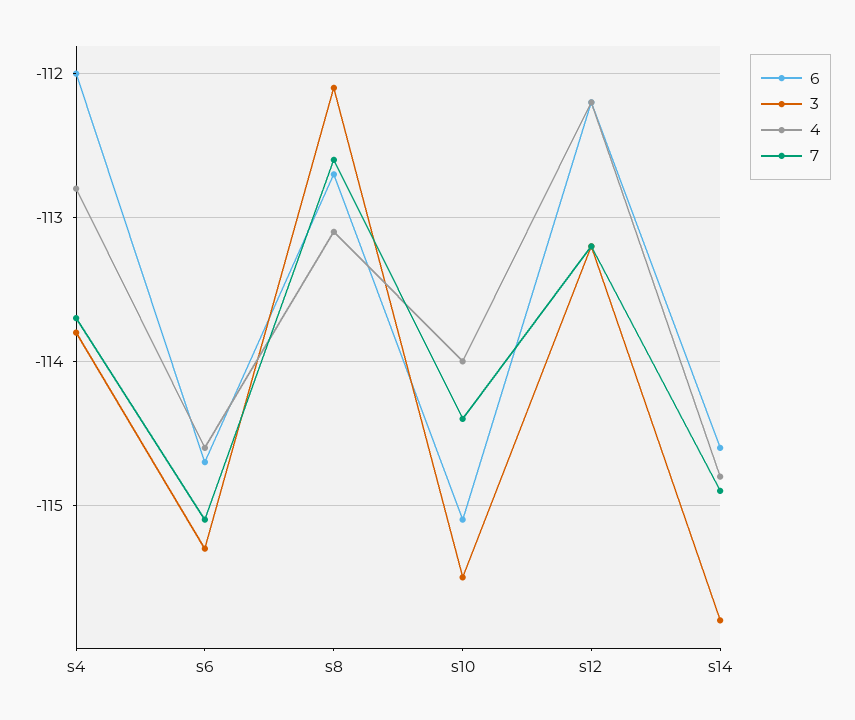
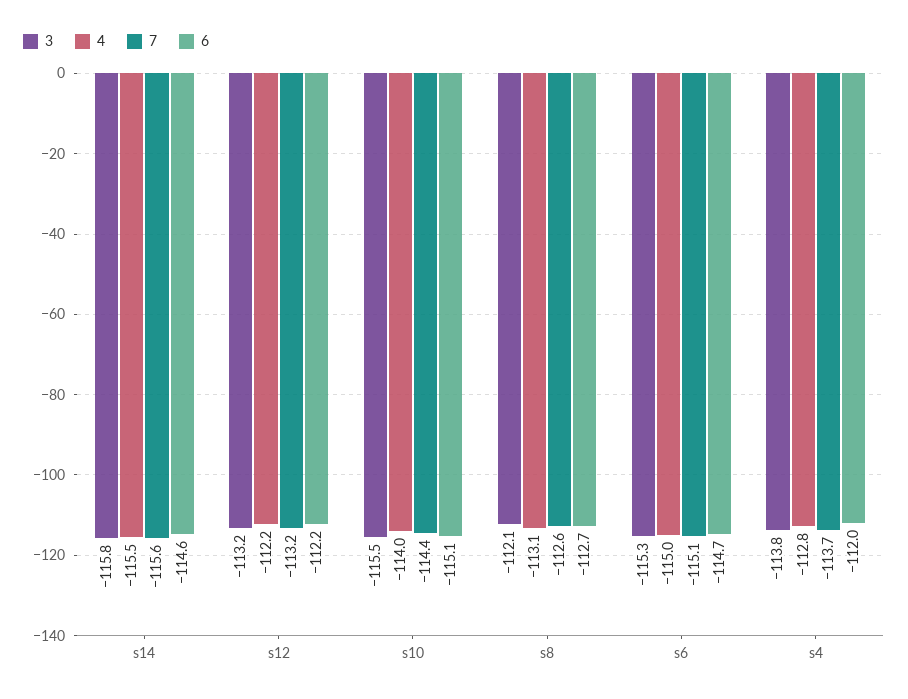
  {
    "6": {
      "s4": -112,
      "s6": -114.7,
      "s8": -112.7,
      "s10": -115.1,
      "s12": -112.2,
      "s14": -114.6
    },
    "3": {
      "s4": -113.8,
      "s6": -115.3,
      "s8": -112.1,
      "s10": -115.5,
      "s12": -113.2,
      "s14": -115.8
    },
    "4": {
      "s4": -112.8,
-     "s6": -114.6,
+     "s6": -115,
      "s8": -113.1,
      "s10": -114,
      "s12": -112.2,
-     "s14": -114.8
+     "s14": -115.5
    },
    "7": {
      "s4": -113.7,
      "s6": -115.1,
      "s8": -112.6,
      "s10": -114.4,
      "s12": -113.2,
-     "s14": -114.9
+     "s14": -115.6
    }
  }

